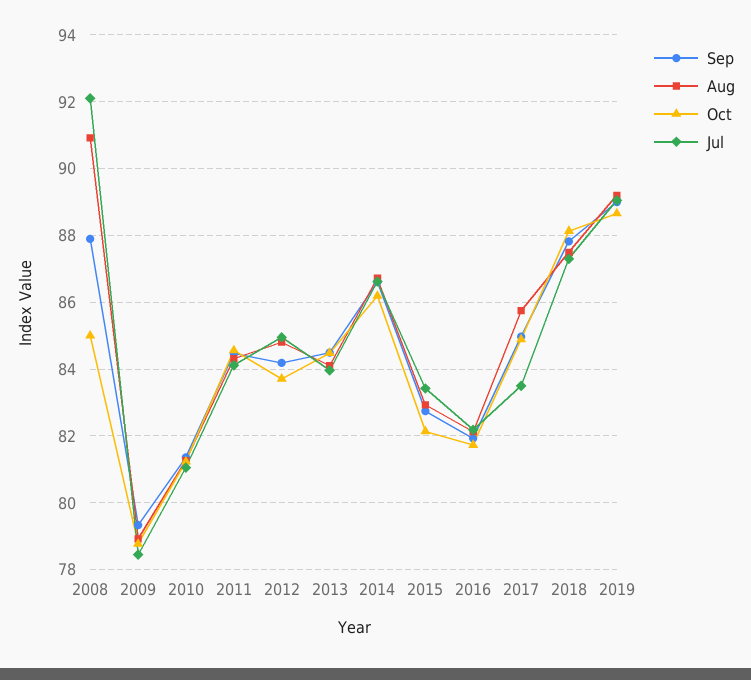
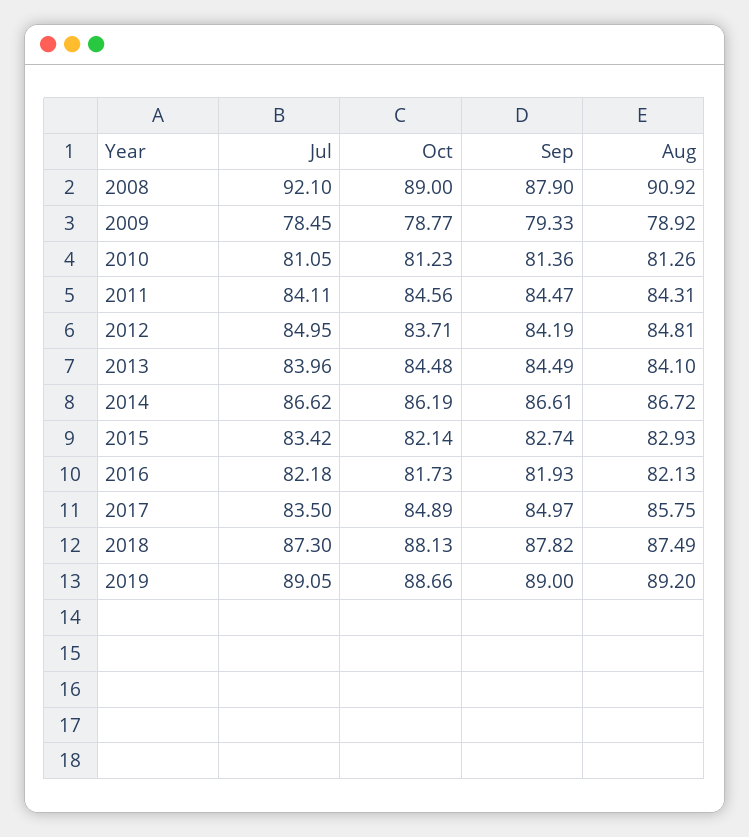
  {
    "Sep": {
      "2008": 87.9,
      "2009": 79.33,
      "2010": 81.36,
      "2011": 84.47,
      "2012": 84.19,
      "2013": 84.49,
      "2014": 86.61,
      "2015": 82.74,
      "2016": 81.93,
      "2017": 84.97,
      "2018": 87.82,
      "2019": 89
    },
    "Aug": {
      "2008": 90.92,
      "2009": 78.92,
      "2010": 81.26,
      "2011": 84.31,
      "2012": 84.81,
      "2013": 84.1,
      "2014": 86.72,
      "2015": 82.93,
      "2016": 82.13,
      "2017": 85.75,
      "2018": 87.49,
      "2019": 89.2
    },
    "Oct": {
-     "2008": 85,
+     "2008": 89,
      "2009": 78.77,
      "2010": 81.23,
      "2011": 84.56,
      "2012": 83.71,
      "2013": 84.48,
      "2014": 86.19,
      "2015": 82.14,
      "2016": 81.73,
      "2017": 84.89,
      "2018": 88.13,
      "2019": 88.66
    },
    "Jul": {
      "2008": 92.1,
      "2009": 78.45,
      "2010": 81.05,
      "2011": 84.11,
      "2012": 84.95,
      "2013": 83.96,
      "2014": 86.62,
      "2015": 83.42,
      "2016": 82.18,
      "2017": 83.5,
      "2018": 87.3,
      "2019": 89.05
    }
  }

